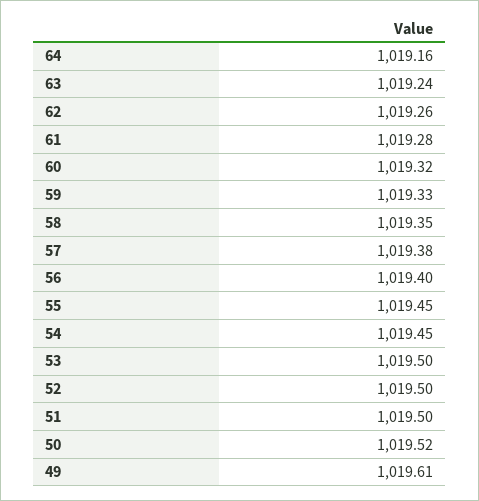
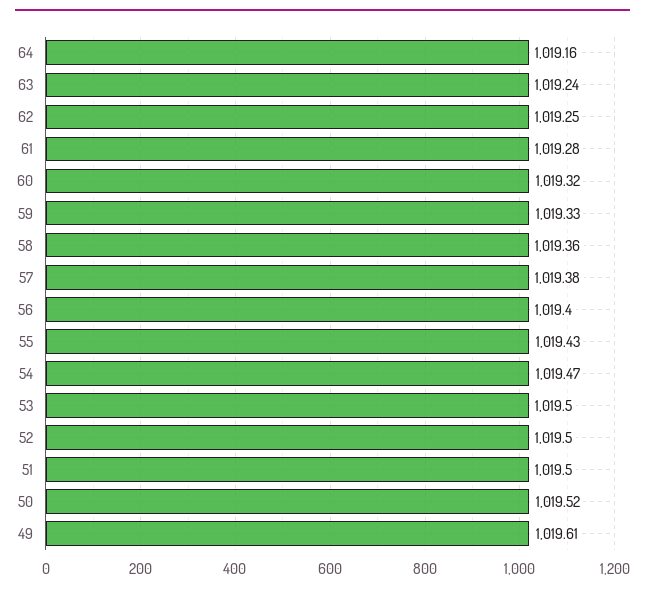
  {
    "64": 1019.16,
    "63": 1019.24,
-   "62": 1019.26,
+   "62": 1019.25,
    "61": 1019.28,
    "60": 1019.32,
    "59": 1019.33,
-   "58": 1019.35,
+   "58": 1019.36,
    "57": 1019.38,
    "56": 1019.4,
-   "55": 1019.45,
+   "55": 1019.43,
-   "54": 1019.45,
+   "54": 1019.47,
    "53": 1019.5,
    "52": 1019.5,
    "51": 1019.5,
    "50": 1019.52,
    "49": 1019.61
  }

